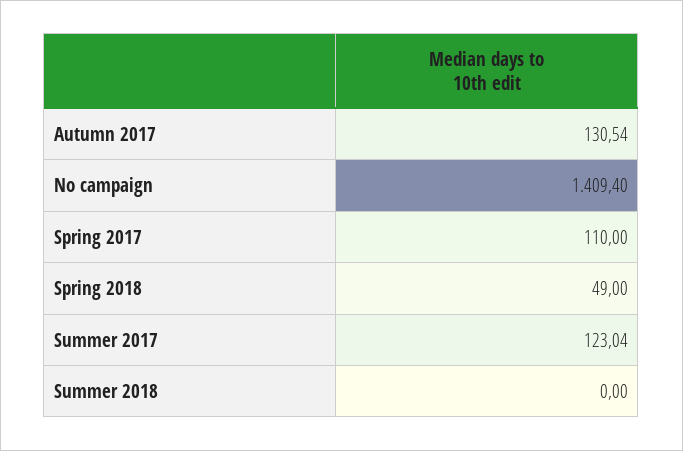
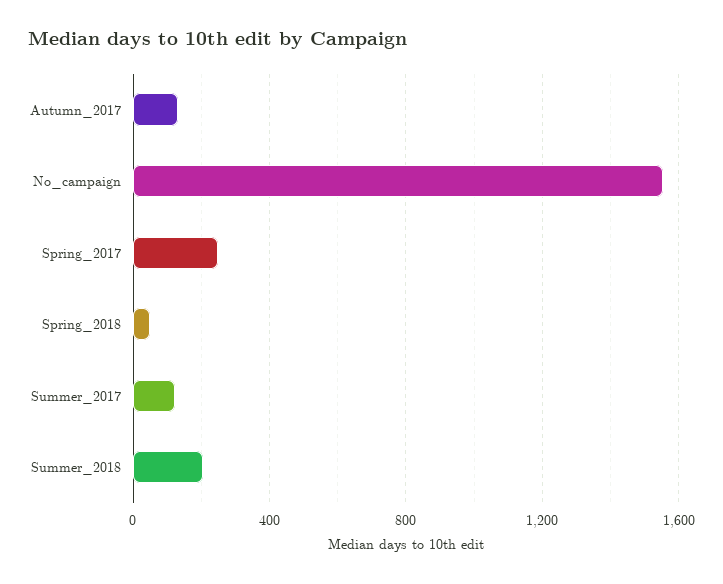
  {
    "Autumn 2017": 130.54,
-   "No campaign": 1409.4,
+   "No campaign": 1550,
-   "Spring 2017": 110,
+   "Spring 2017": 250,
    "Spring 2018": 49,
    "Summer 2017": 123.04,
-   "Summer 2018": 0
+   "Summer 2018": 200
  }

